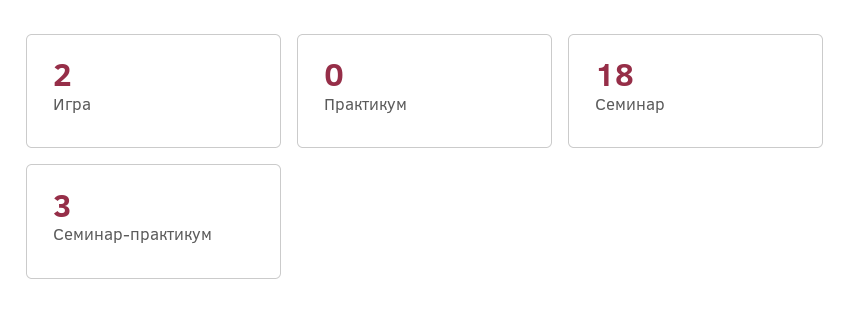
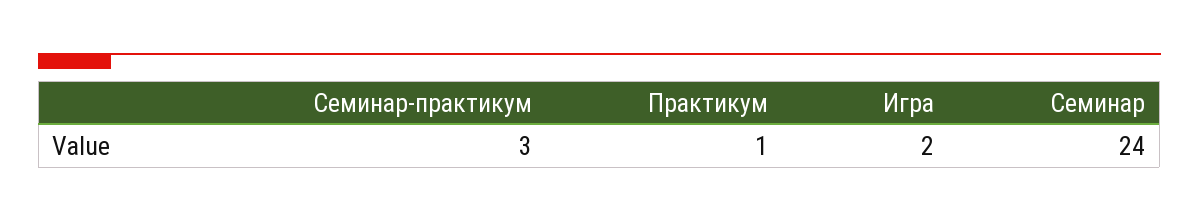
  {
    "Игра": 2,
-   "Практикум": 0,
+   "Практикум": 1,
-   "Семинар": 18,
+   "Семинар": 24,
    "Семинар-практикум": 3
  }

